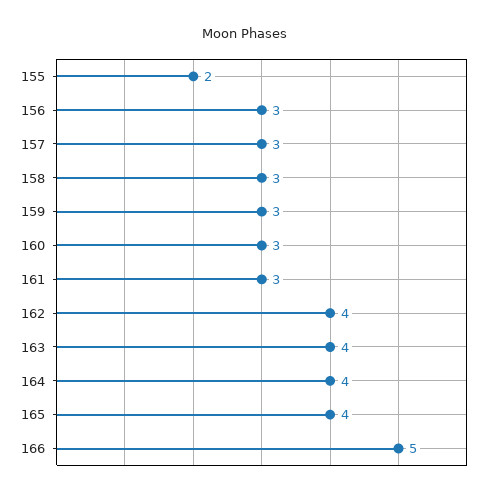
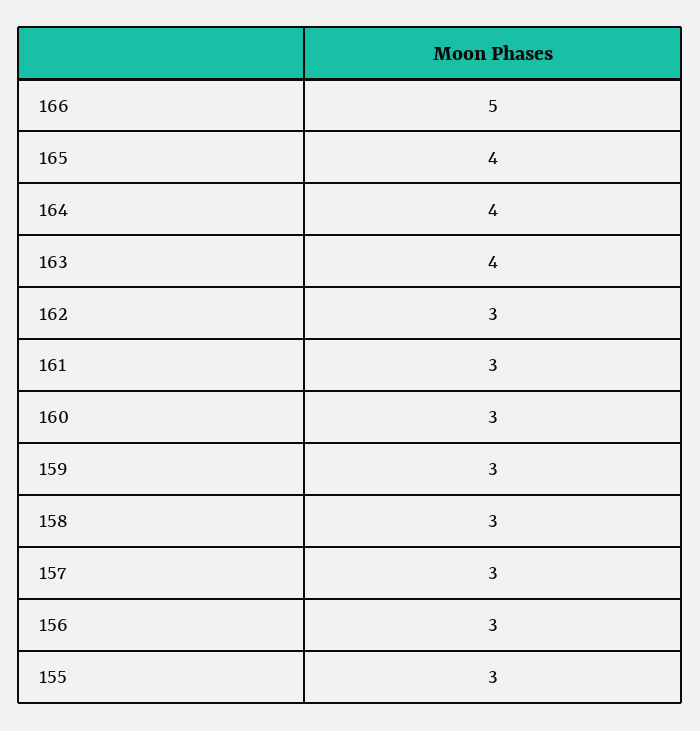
  {
-   "155": 2,
+   "155": 3,
    "156": 3,
    "157": 3,
    "158": 3,
    "159": 3,
    "160": 3,
    "161": 3,
-   "162": 4,
+   "162": 3,
    "163": 4,
    "164": 4,
    "165": 4,
    "166": 5
  }

